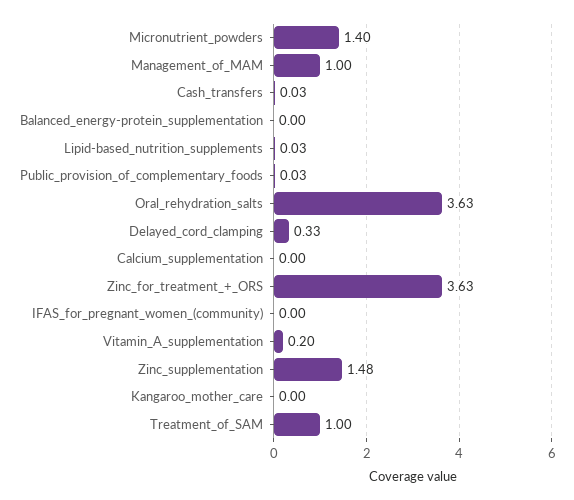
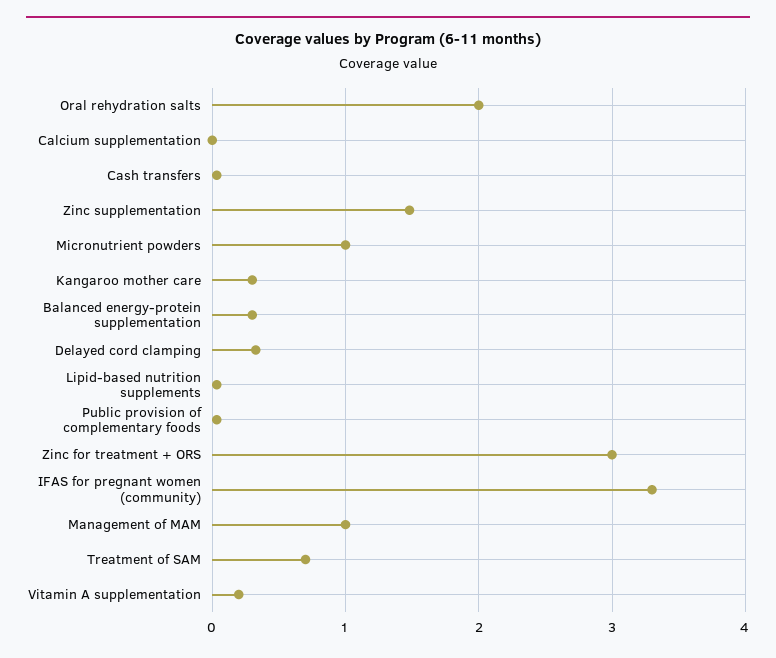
  {
-   "Micronutrient_powders": 1.4,
+   "Micronutrient_powders": 1,
    "Management_of_MAM": 1,
    "Cash_transfers": 0.03,
-   "Balanced_energy-protein_supplementation": 0,
+   "Balanced_energy-protein_supplementation": 0.3,
    "Lipid-based_nutrition_supplements": 0.03,
    "Public_provision_of_complementary_foods": 0.03,
-   "Oral_rehydration_salts": 3.63,
+   "Oral_rehydration_salts": 2,
    "Delayed_cord_clamping": 0.33,
    "Calcium_supplementation": 0,
-   "Zinc_for_treatment_+_ORS": 3.63,
+   "Zinc_for_treatment_+_ORS": 3,
-   "IFAS_for_pregnant_women_(community)": 0,
+   "IFAS_for_pregnant_women_(community)": 3.3,
    "Vitamin_A_supplementation": 0.2,
    "Zinc_supplementation": 1.48,
-   "Kangaroo_mother_care": 0,
+   "Kangaroo_mother_care": 0.3,
-   "Treatment_of_SAM": 1
+   "Treatment_of_SAM": 0.7
  }

